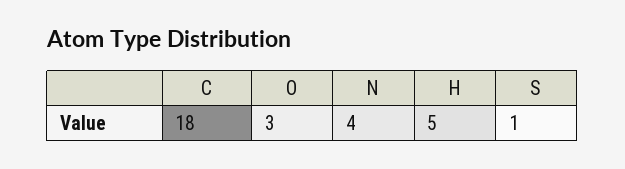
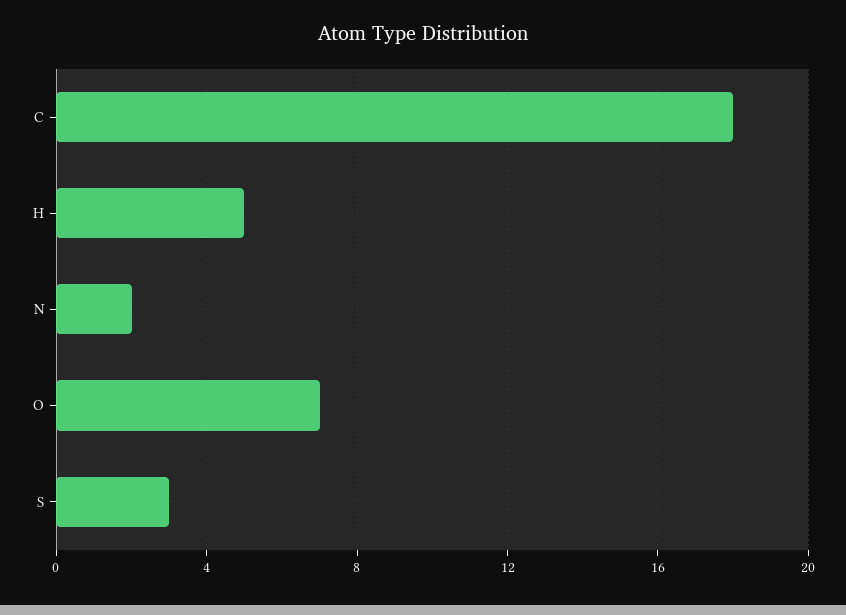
  {
    "C": 18,
-   "O": 3,
+   "O": 7,
-   "N": 4,
+   "N": 2,
    "H": 5,
-   "S": 1
+   "S": 3
  }

